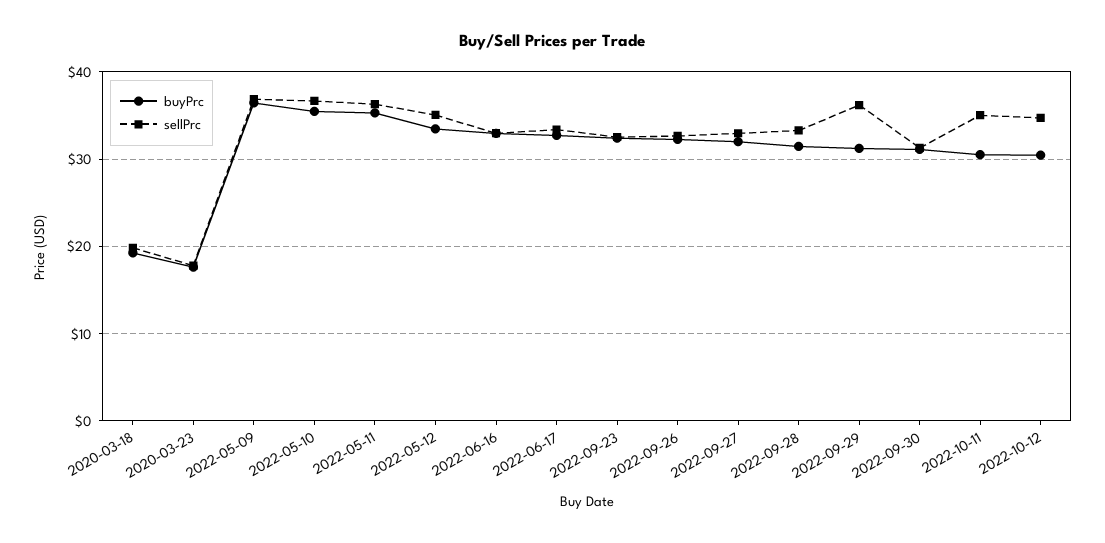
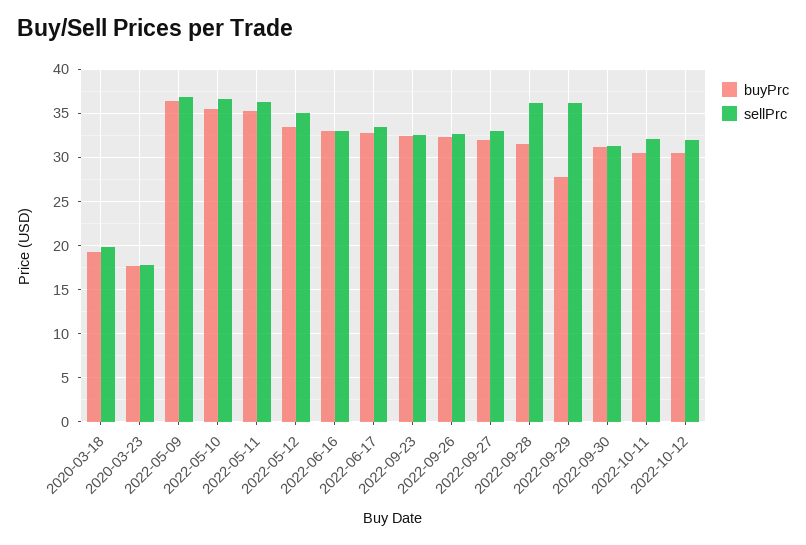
  {
    "buyPrc": {
      "2020-03-18": 19,
      "2020-03-23": 18,
      "2022-05-09": 36,
      "2022-05-10": 35,
      "2022-05-11": 35,
      "2022-05-12": 33,
      "2022-06-16": 33,
      "2022-06-17": 33,
      "2022-09-23": 32,
      "2022-09-26": 32,
      "2022-09-27": 32,
      "2022-09-28": 31,
-     "2022-09-29": 31,
+     "2022-09-29": 28,
      "2022-09-30": 31,
      "2022-10-11": 31,
      "2022-10-12": 30
    },
    "sellPrc": {
      "2020-03-18": 20,
      "2020-03-23": 18,
      "2022-05-09": 37,
      "2022-05-10": 37,
      "2022-05-11": 36,
      "2022-05-12": 35,
      "2022-06-16": 33,
      "2022-06-17": 33,
      "2022-09-23": 33,
      "2022-09-26": 33,
      "2022-09-27": 33,
-     "2022-09-28": 33,
+     "2022-09-28": 36,
      "2022-09-29": 36,
      "2022-09-30": 31,
-     "2022-10-11": 35,
+     "2022-10-11": 32,
-     "2022-10-12": 35
+     "2022-10-12": 32
    }
  }

